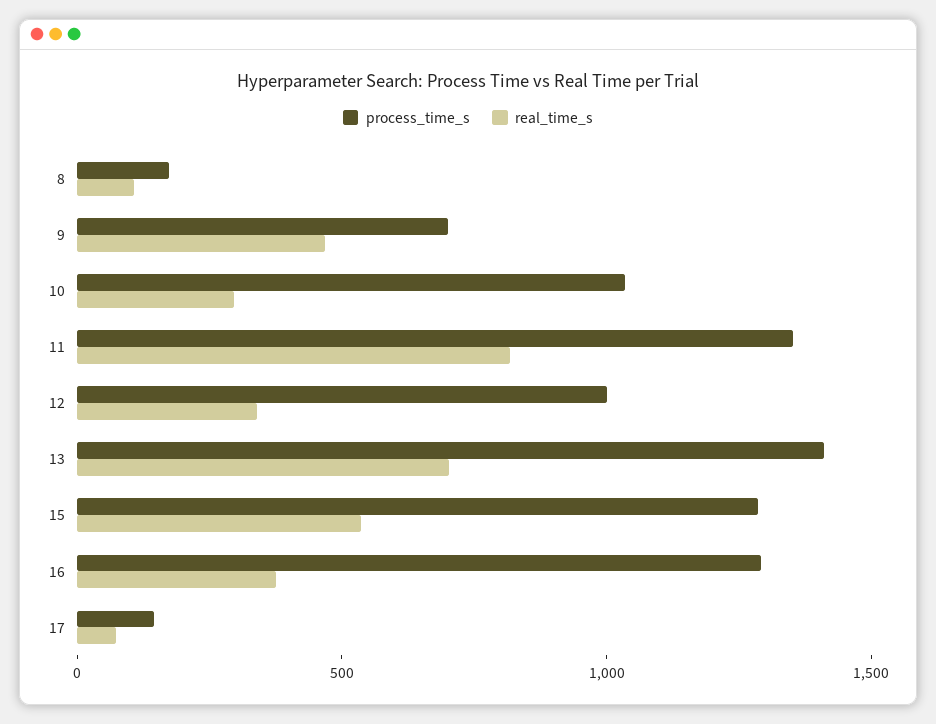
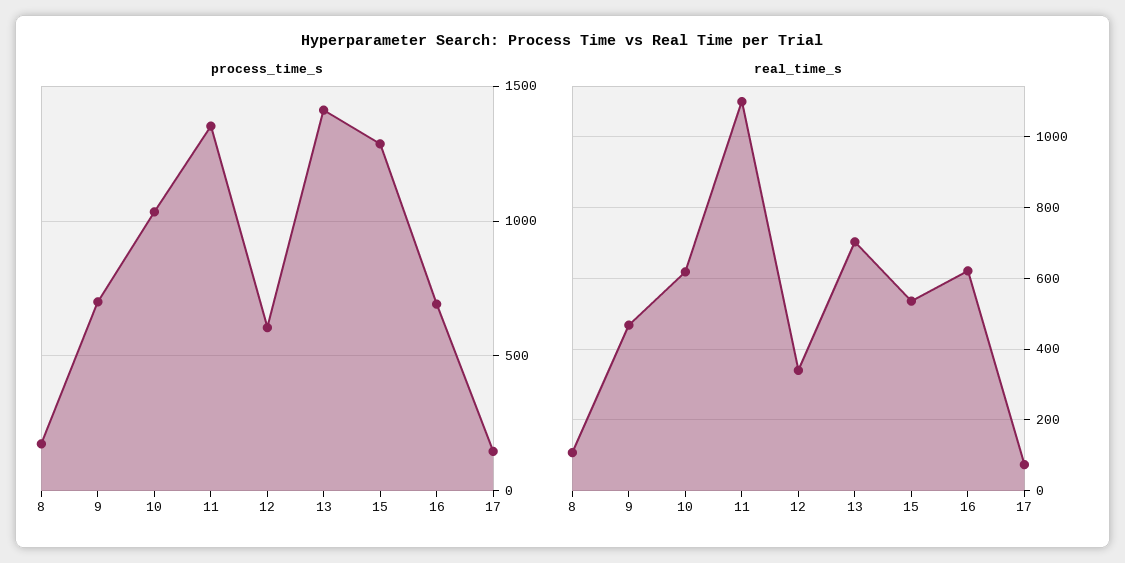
  {
    "process_time_s": {
      "8": 150,
      "9": 700,
      "10": 1050,
      "11": 1350,
-     "12": 1000,
+     "12": 600,
      "13": 1400,
      "15": 1300,
-     "16": 1300,
+     "16": 700,
      "17": 150
    },
    "real_time_s": {
      "8": 100,
      "9": 460,
-     "10": 300,
+     "10": 620,
-     "11": 800,
+     "11": 1100,
      "12": 340,
      "13": 700,
      "15": 540,
-     "16": 400,
+     "16": 620,
      "17": 80
    }
  }

